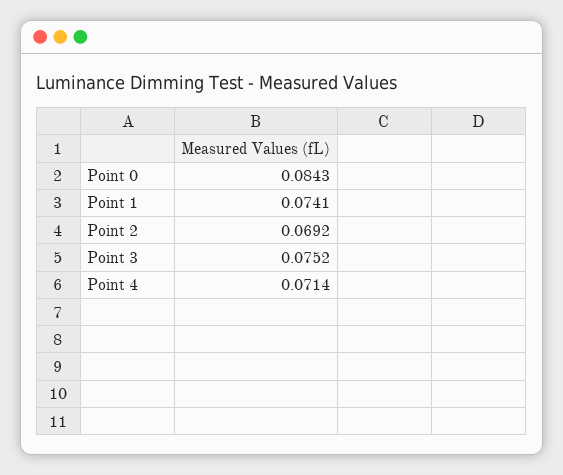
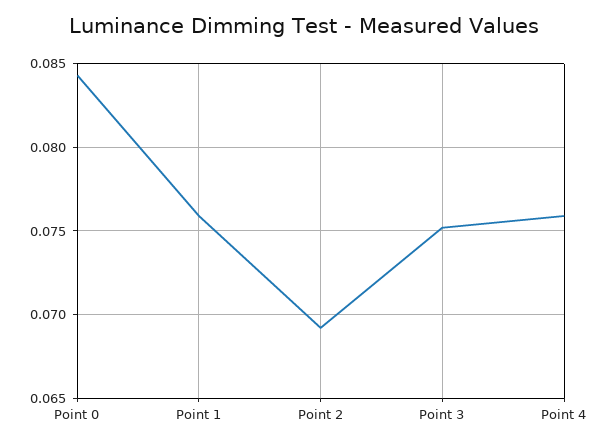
  {
    "Point 0": 0.0843,
-   "Point 1": 0.0741,
+   "Point 1": 0.076,
    "Point 2": 0.0692,
    "Point 3": 0.0752,
-   "Point 4": 0.0714
+   "Point 4": 0.076
  }

